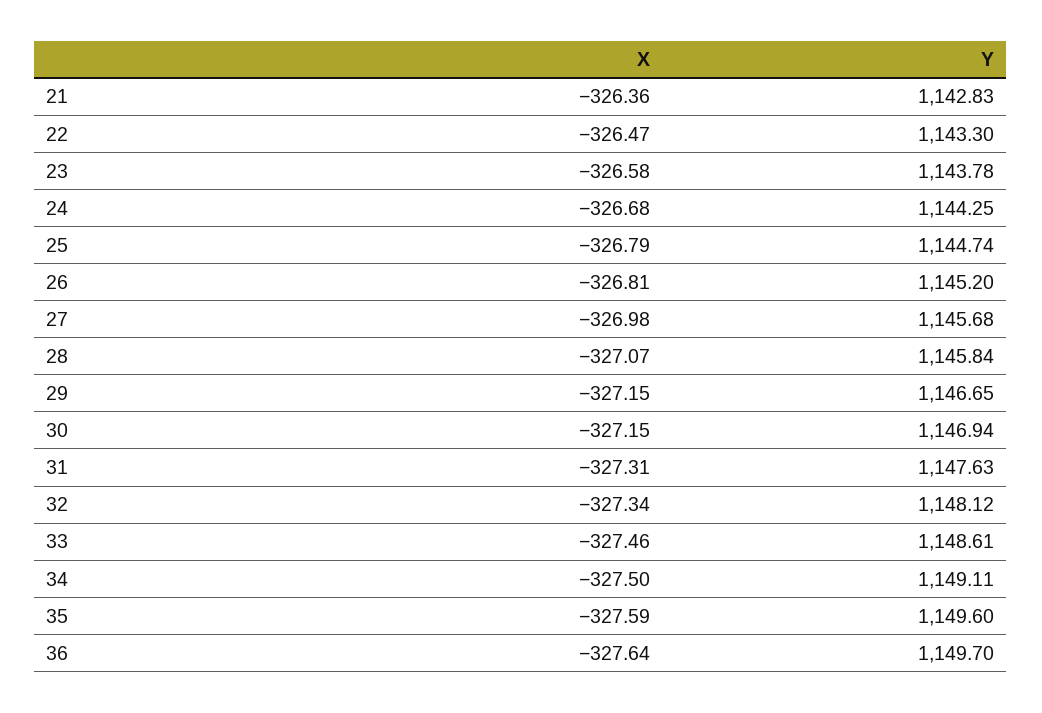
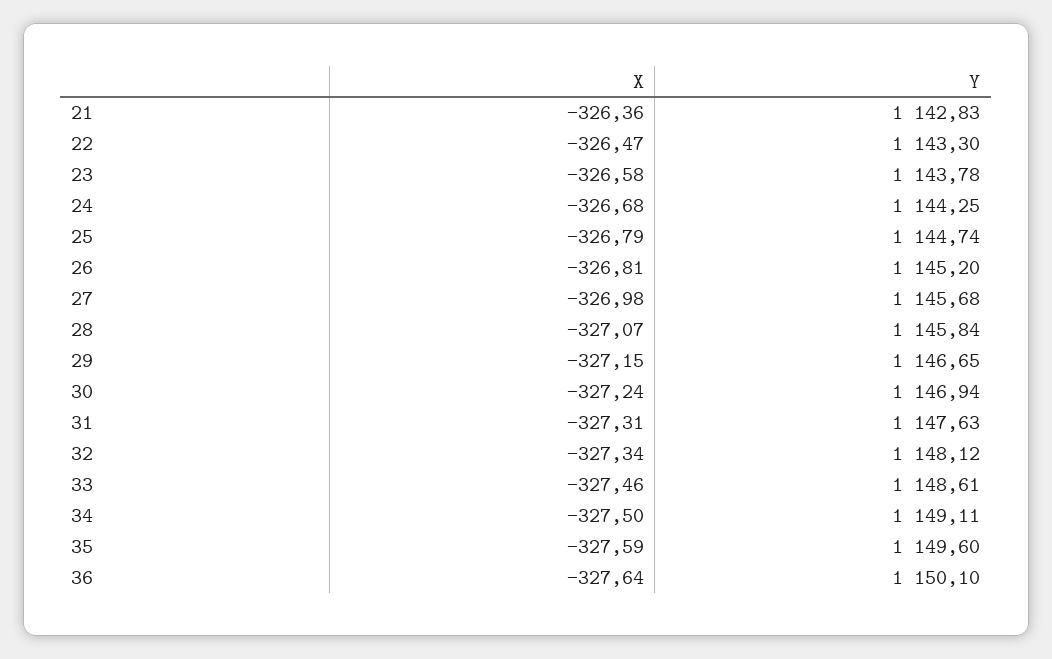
  {
    "X": {
      "21": -326.36,
      "22": -326.47,
      "23": -326.58,
      "24": -326.68,
      "25": -326.79,
      "26": -326.81,
      "27": -326.98,
      "28": -327.07,
      "29": -327.15,
-     "30": -327.15,
+     "30": -327.24,
      "31": -327.31,
      "32": -327.34,
      "33": -327.46,
      "34": -327.5,
      "35": -327.59,
      "36": -327.64
    },
    "Y": {
      "21": 1142.83,
      "22": 1143.3,
      "23": 1143.78,
      "24": 1144.25,
      "25": 1144.74,
      "26": 1145.2,
      "27": 1145.68,
      "28": 1145.84,
      "29": 1146.65,
      "30": 1146.94,
      "31": 1147.63,
      "32": 1148.12,
      "33": 1148.61,
      "34": 1149.11,
      "35": 1149.6,
-     "36": 1149.7
+     "36": 1150.1
    }
  }

